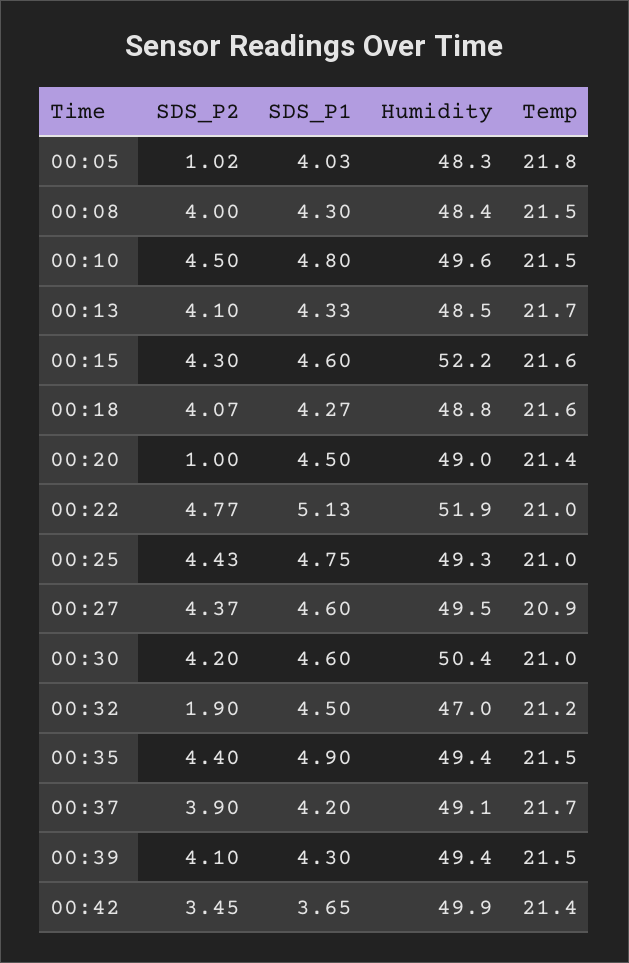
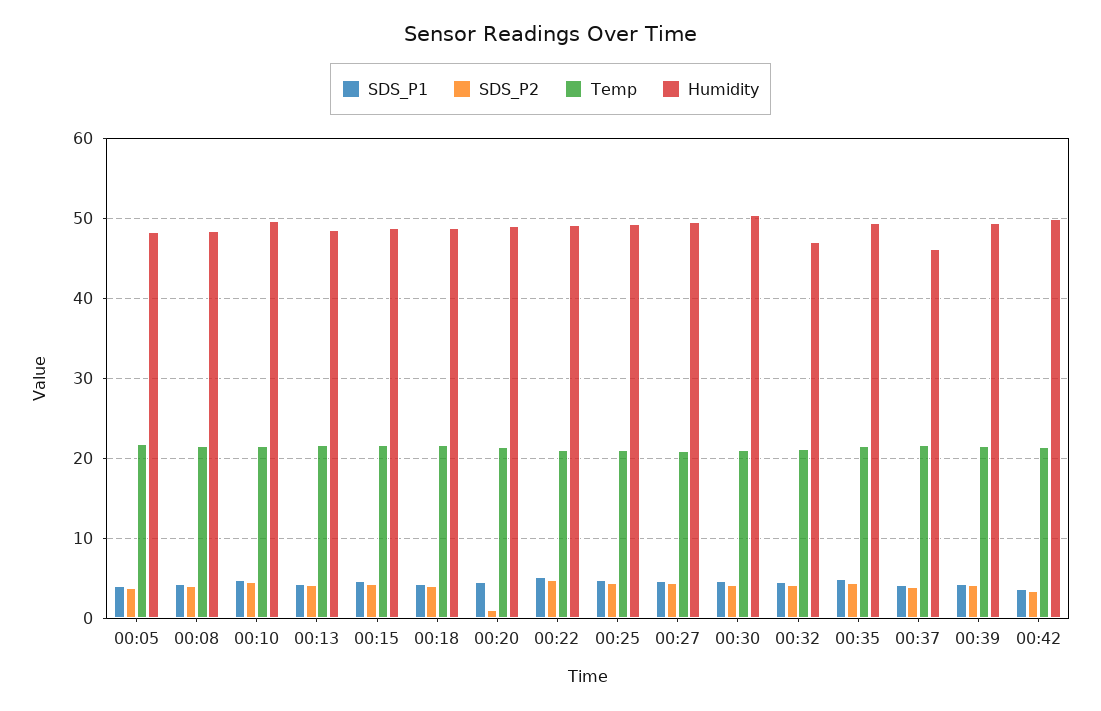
  {
    "SDS_P2": {
-     "00:05": 1.02,
+     "00:05": 4,
      "00:08": 4,
      "00:10": 4.5,
      "00:13": 4.1,
      "00:15": 4.3,
      "00:18": 4.07,
      "00:20": 1,
      "00:22": 4.77,
      "00:25": 4.43,
      "00:27": 4.37,
      "00:30": 4.2,
-     "00:32": 1.9,
+     "00:32": 4,
      "00:35": 4.4,
      "00:37": 3.9,
      "00:39": 4.1,
      "00:42": 3.45
    },
    "SDS_P1": {
      "00:05": 4.03,
      "00:08": 4.3,
      "00:10": 4.8,
      "00:13": 4.33,
      "00:15": 4.6,
      "00:18": 4.27,
      "00:20": 4.5,
      "00:22": 5.13,
      "00:25": 4.75,
      "00:27": 4.6,
      "00:30": 4.6,
      "00:32": 4.5,
      "00:35": 4.9,
      "00:37": 4.2,
      "00:39": 4.3,
      "00:42": 3.65
    },
    "Humidity": {
      "00:05": 48.3,
      "00:08": 48.4,
      "00:10": 49.6,
      "00:13": 48.5,
-     "00:15": 52.2,
+     "00:15": 49,
      "00:18": 48.8,
      "00:20": 49,
-     "00:22": 51.9,
+     "00:22": 49,
      "00:25": 49.3,
      "00:27": 49.5,
      "00:30": 50.4,
      "00:32": 47,
      "00:35": 49.4,
-     "00:37": 49.1,
+     "00:37": 46,
      "00:39": 49.4,
      "00:42": 49.9
    },
    "Temp": {
      "00:05": 21.8,
      "00:08": 21.5,
      "00:10": 21.5,
      "00:13": 21.7,
      "00:15": 21.6,
      "00:18": 21.6,
      "00:20": 21.4,
      "00:22": 21,
      "00:25": 21,
      "00:27": 20.9,
      "00:30": 21,
      "00:32": 21.2,
      "00:35": 21.5,
      "00:37": 21.7,
      "00:39": 21.5,
      "00:42": 21.4
    }
  }

